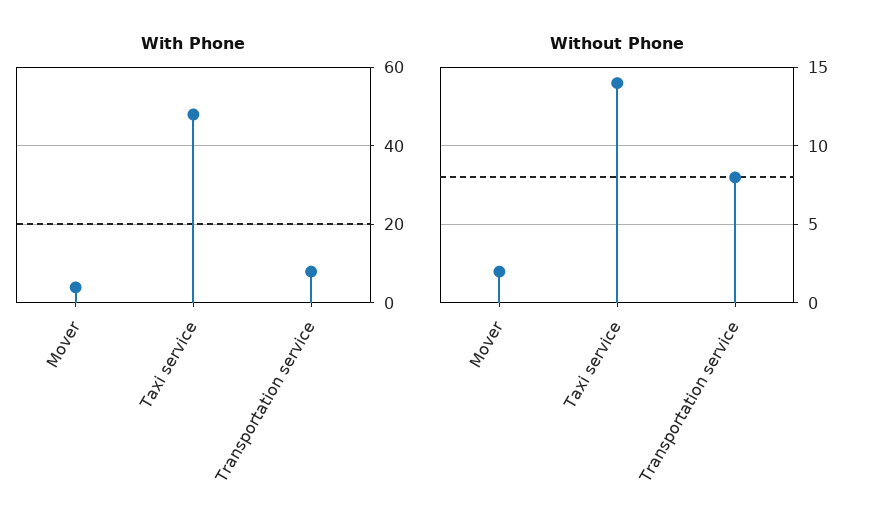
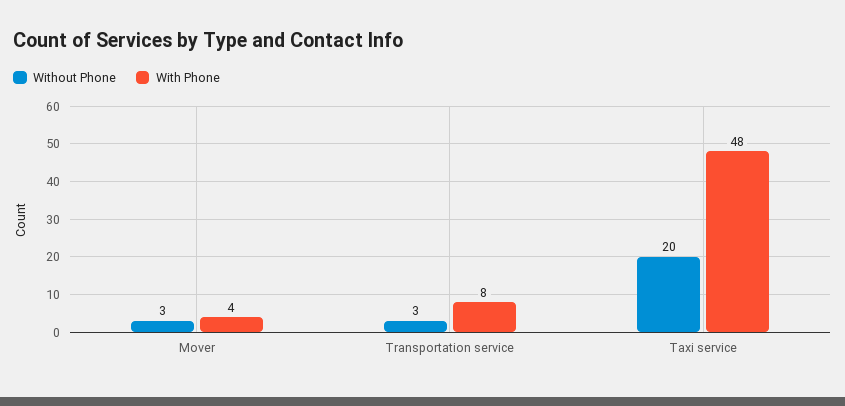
  {
    "With Phone": {
      "Mover": 4,
      "Taxi service": 48,
      "Transportation service": 8
    },
    "Without Phone": {
-     "Mover": 2,
+     "Mover": 3,
-     "Taxi service": 14,
+     "Taxi service": 20,
-     "Transportation service": 8
+     "Transportation service": 3
    }
  }

